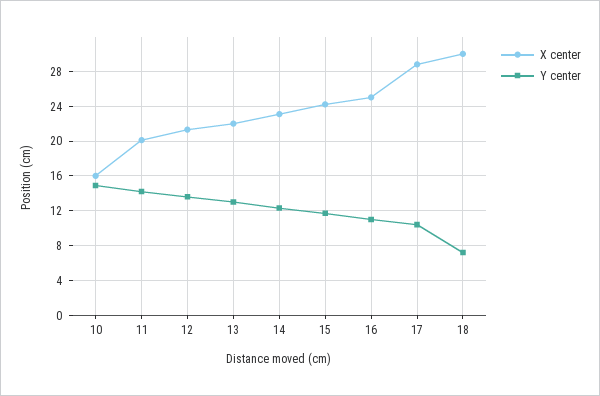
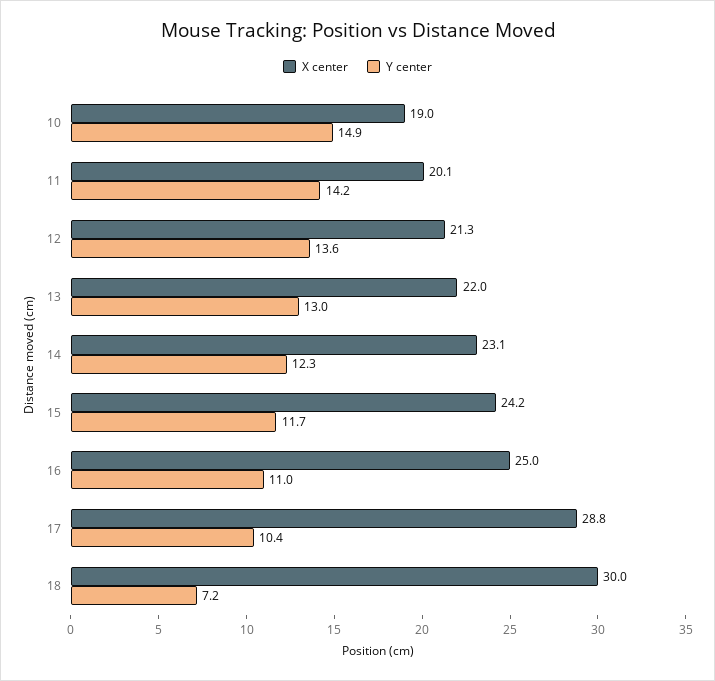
  {
    "X center": {
-     "10": 16,
+     "10": 19,
      "11": 20.1,
      "12": 21.3,
      "13": 22,
      "14": 23.1,
      "15": 24.2,
      "16": 25,
      "17": 28.8,
      "18": 30
    },
    "Y center": {
      "10": 14.9,
      "11": 14.2,
      "12": 13.6,
      "13": 13,
      "14": 12.3,
      "15": 11.7,
      "16": 11,
      "17": 10.4,
      "18": 7.2
    }
  }

